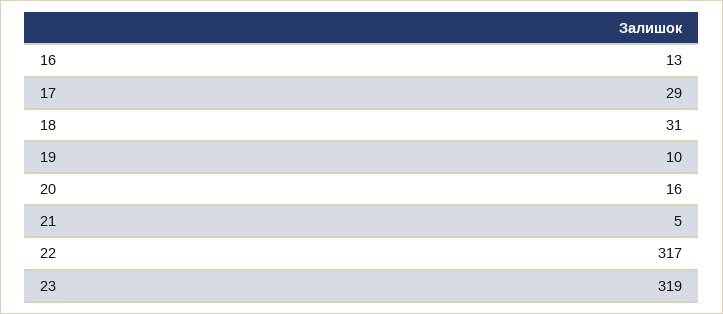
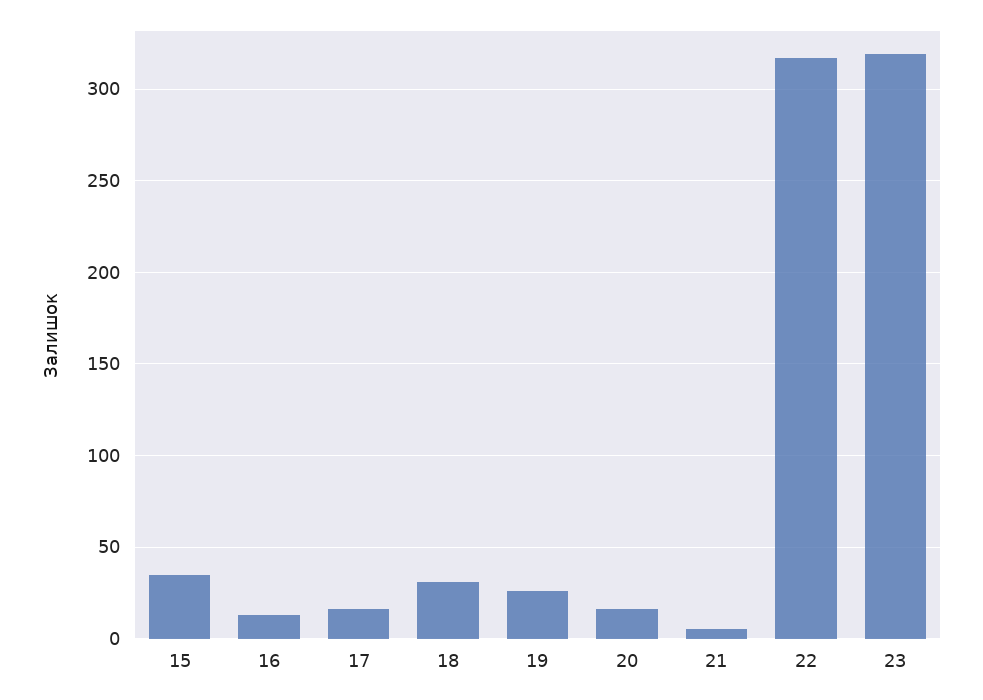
  {
    "16": 13,
-   "17": 29,
+   "17": 15,
    "18": 31,
-   "19": 10,
+   "19": 25,
    "20": 16,
    "21": 5,
    "22": 317,
-   "23": 319
+   "23": 319,
+   "15": 35
  }

